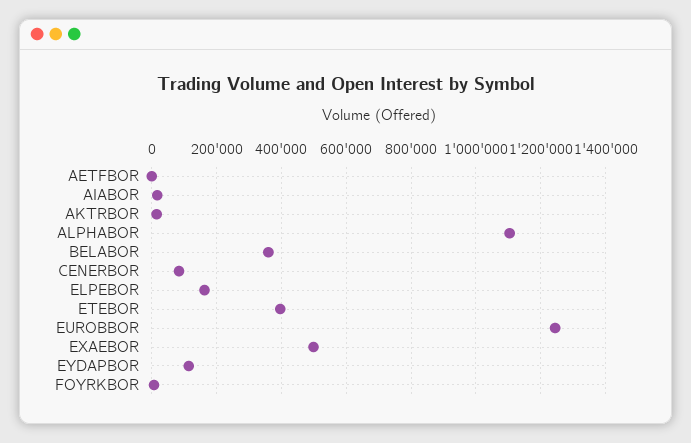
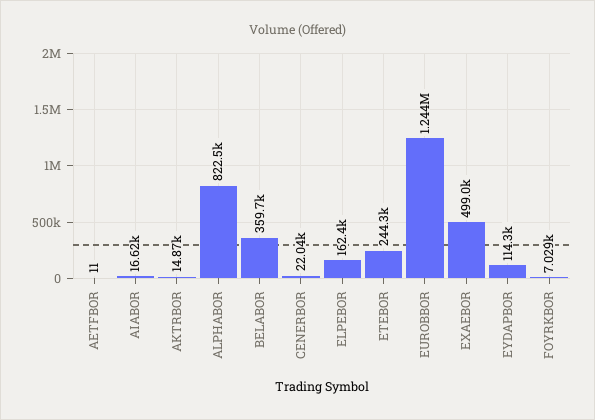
  {
    "AETFBOR": 11,
    "AIABOR": 16620,
    "AKTRBOR": 14870,
-   "ALPHABOR": 1100000,
+   "ALPHABOR": 822500,
    "BELABOR": 359700,
-   "CENERBOR": 80000,
+   "CENERBOR": 22040,
    "ELPEBOR": 162400,
-   "ETEBOR": 400000,
+   "ETEBOR": 244300,
    "EUROBBOR": 1244000,
    "EXAEBOR": 499000,
    "EYDAPBOR": 114300,
    "FOYRKBOR": 7029
  }

